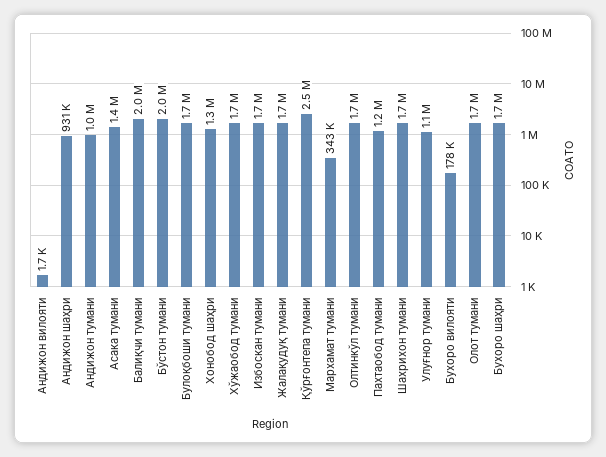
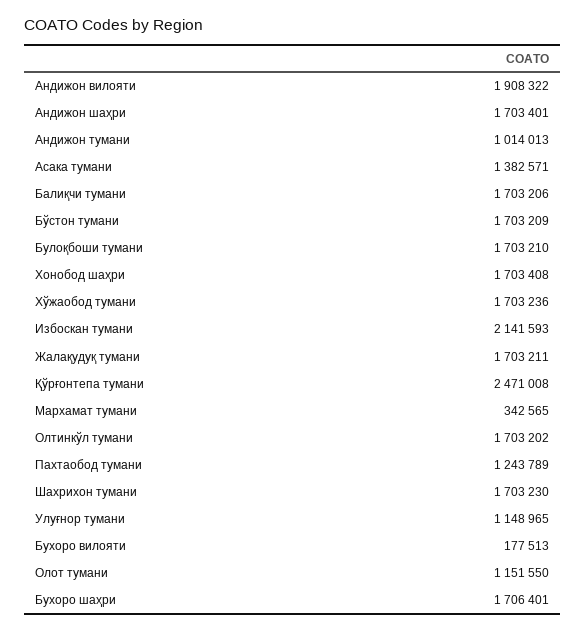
  {
-   "Андижон вилояти": 1700,
+   "Андижон вилояти": 1908322,
-   "Андижон шаҳри": 931000,
+   "Андижон шаҳри": 1703401,
    "Андижон тумани": 1014013,
    "Асака тумани": 1382571,
-   "Балиқчи тумани": 2000000,
+   "Балиқчи тумани": 1703206,
-   "Бўстон тумани": 2000000,
+   "Бўстон тумани": 1703209,
    "Булоқбоши тумани": 1703210,
-   "Хонобод шаҳри": 1300000,
+   "Хонобод шаҳри": 1703408,
    "Хўжаобод тумани": 1703236,
-   "Избоскан тумани": 1700000,
+   "Избоскан тумани": 2141593,
    "Жалақудуқ тумани": 1703211,
    "Қўрғонтепа тумани": 2471008,
    "Мархамат тумани": 342565,
    "Олтинкўл тумани": 1703202,
    "Пахтаобод тумани": 1243789,
    "Шахрихон тумани": 1703230,
    "Улуғнор тумани": 1148965,
    "Бухоро вилояти": 177513,
-   "Олот тумани": 1700000,
+   "Олот тумани": 1151550,
    "Бухоро шаҳри": 1706401
  }

